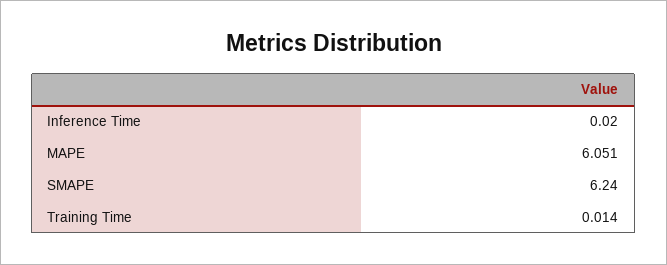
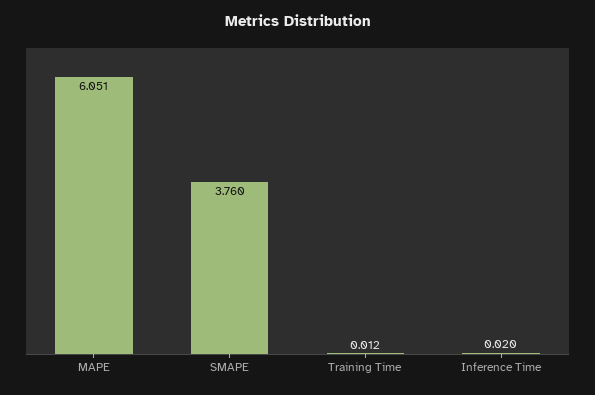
  {
    "Inference Time": 0.02,
    "MAPE": 6.051,
-   "SMAPE": 6.24,
+   "SMAPE": 3.76,
-   "Training Time": 0.014
+   "Training Time": 0.012
  }

